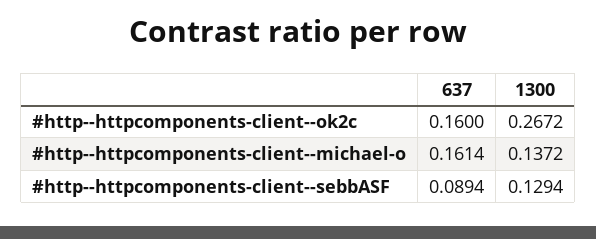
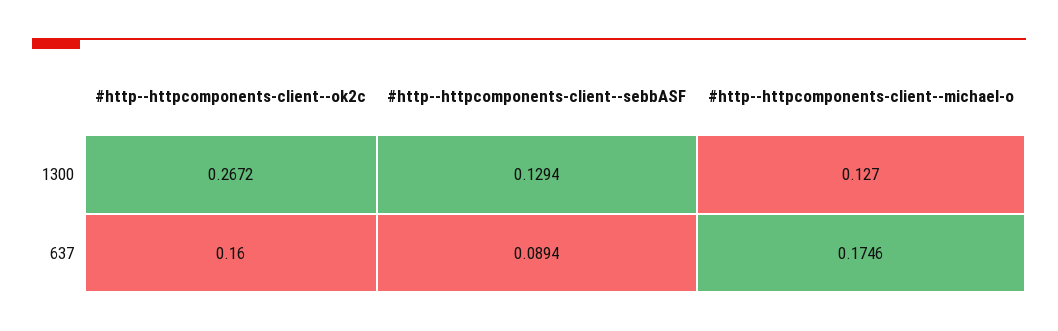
  {
    "637": {
      "#http--httpcomponents-client--ok2c": 0.16,
-     "#http--httpcomponents-client--michael-o": 0.1614,
+     "#http--httpcomponents-client--michael-o": 0.1746,
      "#http--httpcomponents-client--sebbASF": 0.0894
    },
    "1300": {
      "#http--httpcomponents-client--ok2c": 0.2672,
-     "#http--httpcomponents-client--michael-o": 0.1372,
+     "#http--httpcomponents-client--michael-o": 0.127,
      "#http--httpcomponents-client--sebbASF": 0.1294
    }
  }

